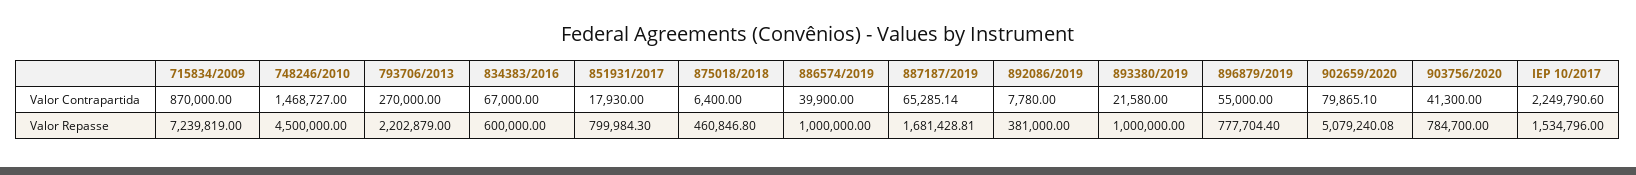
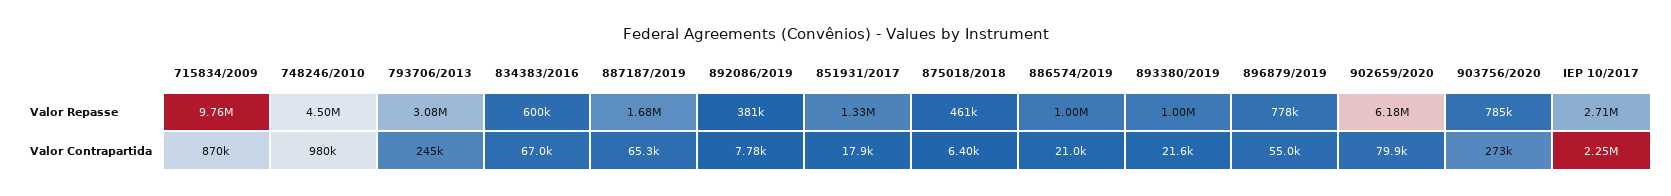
  {
    "715834/2009": {
      "Valor Contrapartida": 870000,
-     "Valor Repasse": 7239819
+     "Valor Repasse": 9760000
    },
    "748246/2010": {
-     "Valor Contrapartida": 1468727,
+     "Valor Contrapartida": 980000,
      "Valor Repasse": 4500000
    },
    "793706/2013": {
-     "Valor Contrapartida": 270000,
+     "Valor Contrapartida": 245000,
-     "Valor Repasse": 2202879
+     "Valor Repasse": 3080000
    },
    "834383/2016": {
      "Valor Contrapartida": 67000,
      "Valor Repasse": 600000
    },
    "851931/2017": {
      "Valor Contrapartida": 17930,
-     "Valor Repasse": 799984.3
+     "Valor Repasse": 1330000
    },
    "875018/2018": {
      "Valor Contrapartida": 6400,
      "Valor Repasse": 460846.8
    },
    "886574/2019": {
-     "Valor Contrapartida": 39900,
+     "Valor Contrapartida": 21000,
      "Valor Repasse": 1000000
    },
    "887187/2019": {
      "Valor Contrapartida": 65285.14,
      "Valor Repasse": 1681428.81
    },
    "892086/2019": {
      "Valor Contrapartida": 7780,
      "Valor Repasse": 381000
    },
    "893380/2019": {
      "Valor Contrapartida": 21580,
      "Valor Repasse": 1000000
    },
    "896879/2019": {
      "Valor Contrapartida": 55000,
      "Valor Repasse": 777704.4
    },
    "902659/2020": {
      "Valor Contrapartida": 79865.1,
-     "Valor Repasse": 5079240.08
+     "Valor Repasse": 6180000
    },
    "903756/2020": {
-     "Valor Contrapartida": 41300,
+     "Valor Contrapartida": 273000,
      "Valor Repasse": 784700
    },
    "IEP 10/2017": {
      "Valor Contrapartida": 2249790.6,
-     "Valor Repasse": 1534796
+     "Valor Repasse": 2710000
    }
  }

